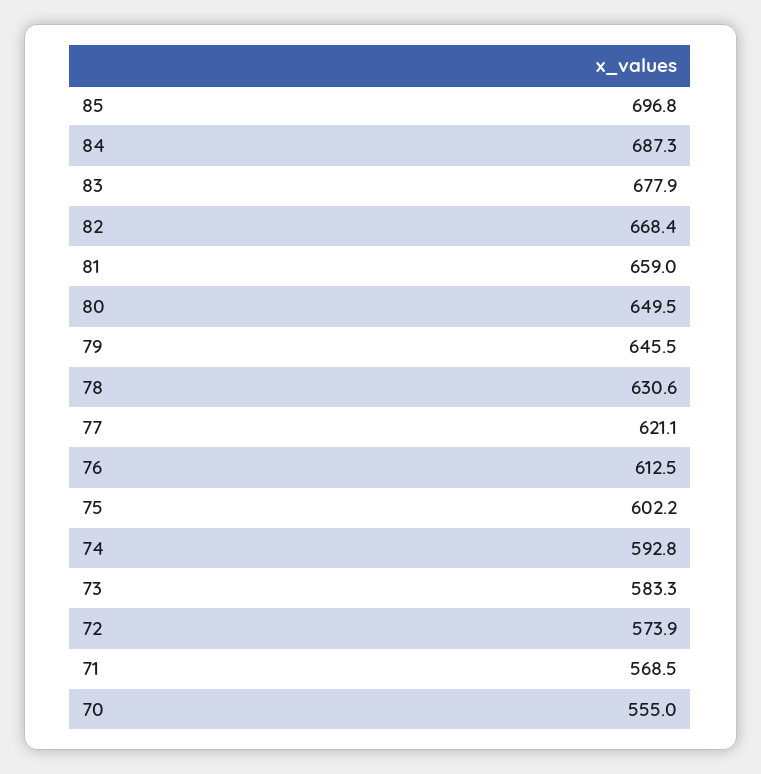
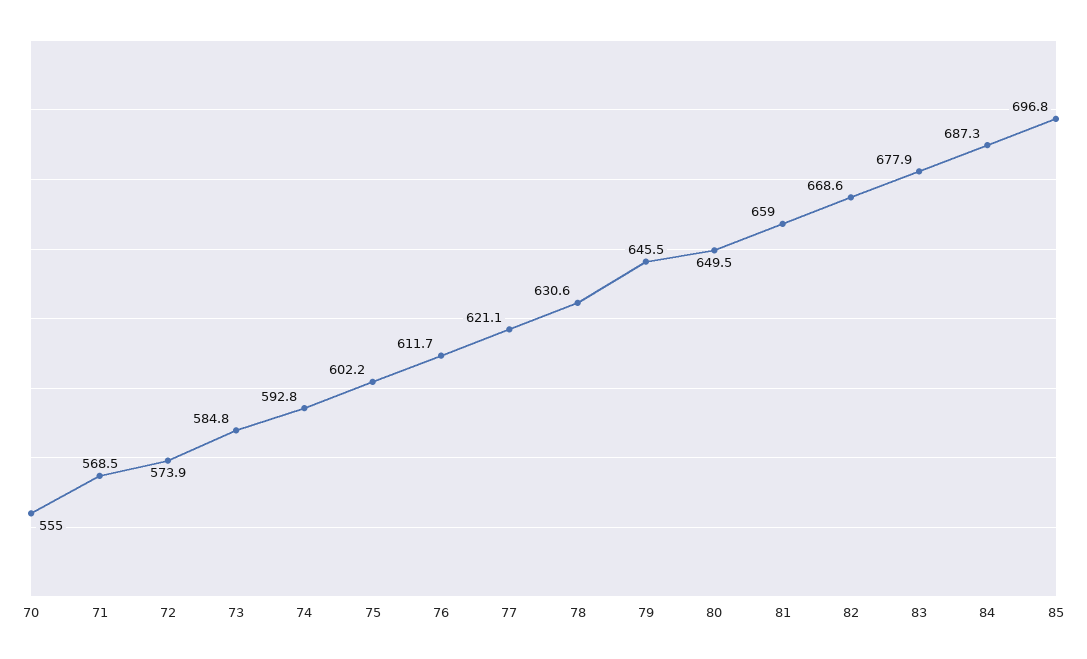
  {
    "85": 696.8,
    "84": 687.3,
    "83": 677.9,
-   "82": 668.4,
+   "82": 668.6,
    "81": 659,
    "80": 649.5,
    "79": 645.5,
    "78": 630.6,
    "77": 621.1,
-   "76": 612.5,
+   "76": 611.7,
    "75": 602.2,
    "74": 592.8,
-   "73": 583.3,
+   "73": 584.8,
    "72": 573.9,
    "71": 568.5,
    "70": 555
  }

